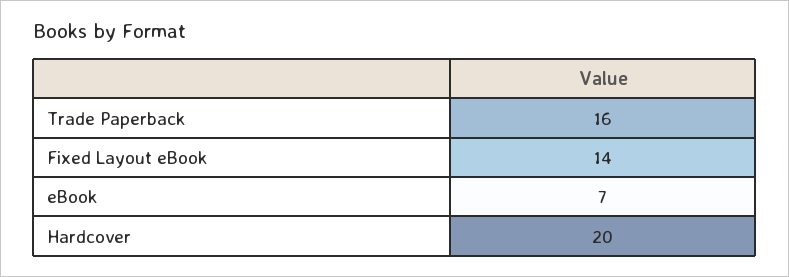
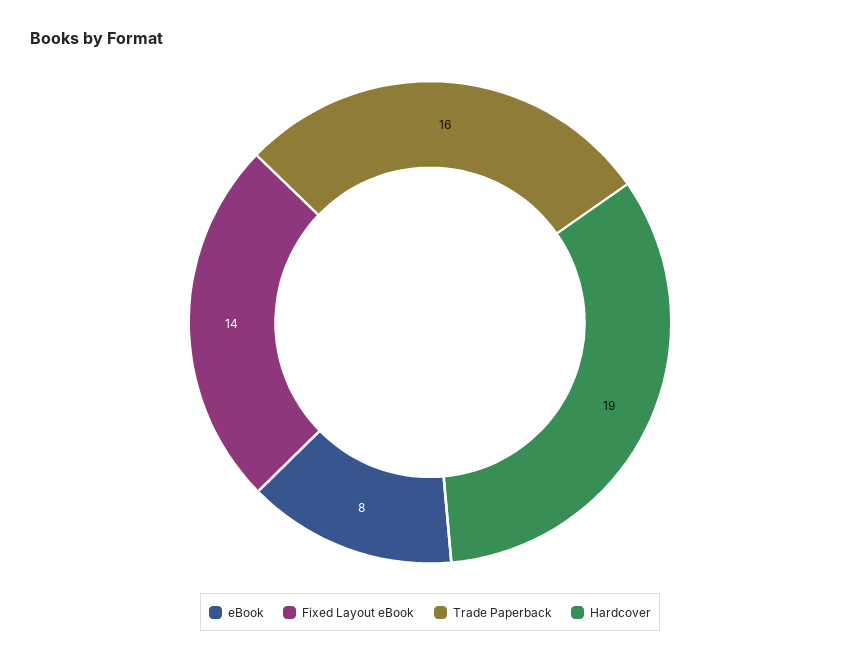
  {
    "Trade Paperback": 16,
    "Fixed Layout eBook": 14,
-   "eBook": 7,
+   "eBook": 8,
-   "Hardcover": 20
+   "Hardcover": 19
  }

